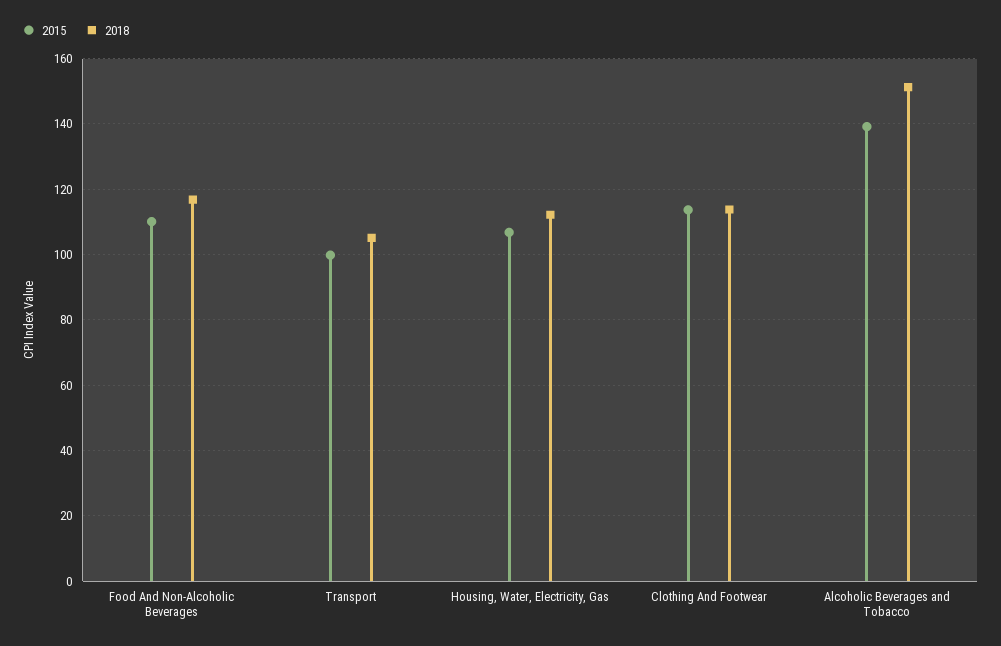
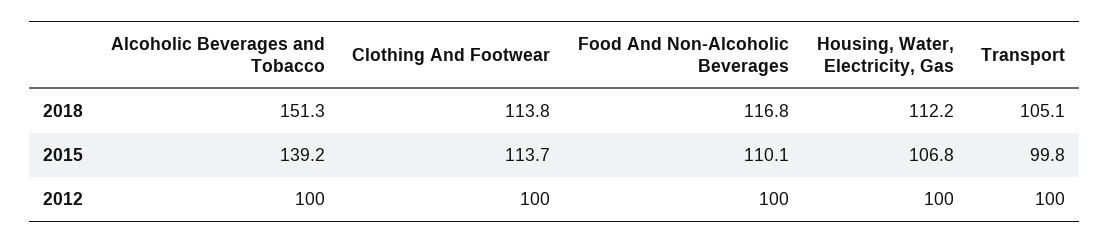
  {
    "2015": {
      "Food And Non-Alcoholic Beverages": 110.1,
      "Transport": 99.8,
      "Housing, Water, Electricity, Gas": 106.8,
      "Clothing And Footwear": 113.7,
      "Alcoholic Beverages and Tobacco": 139.2
    },
    "2018": {
      "Food And Non-Alcoholic Beverages": 116.8,
      "Transport": 105.1,
      "Housing, Water, Electricity, Gas": 112.2,
      "Clothing And Footwear": 113.8,
      "Alcoholic Beverages and Tobacco": 151.3
-   }
+   },
+   "2012": {
+     "Alcoholic Beverages and Tobacco": 100,
+     "Clothing And Footwear": 100,
+     "Food And Non-Alcoholic Beverages": 100,
+     "Housing, Water, Electricity, Gas": 100,
+     "Transport": 100
+   }
  }

